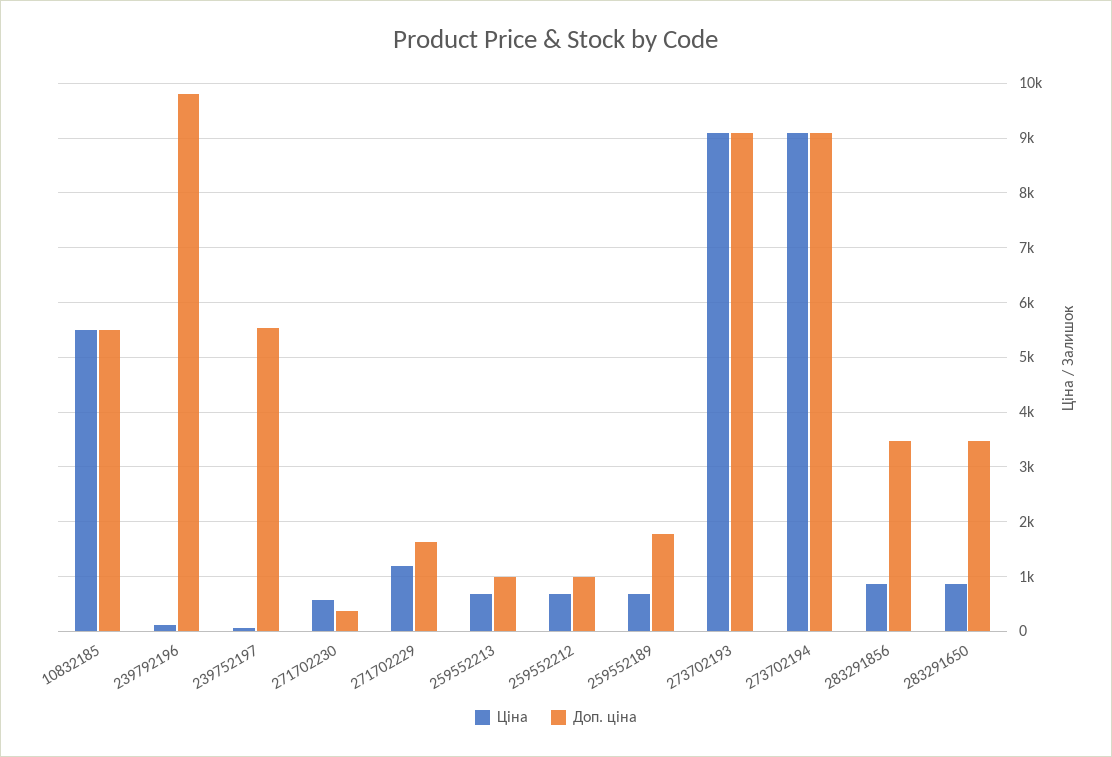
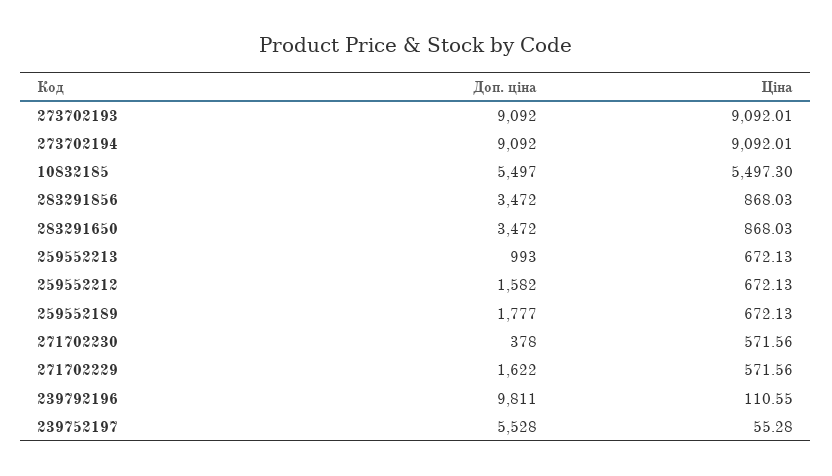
  {
    "Ціна": {
      "10832185": 5497.3,
      "239792196": 110.55,
      "239752197": 55.28,
      "271702230": 571.56,
-     "271702229": 1200,
+     "271702229": 571.56,
      "259552213": 672.13,
      "259552212": 672.13,
      "259552189": 672.13,
      "273702193": 9092.01,
      "273702194": 9092.01,
      "283291856": 868.03,
      "283291650": 868.03
    },
    "Доп. ціна": {
      "10832185": 5497,
      "239792196": 9811,
      "239752197": 5528,
      "271702230": 378,
      "271702229": 1622,
      "259552213": 993,
-     "259552212": 1000,
+     "259552212": 1582,
      "259552189": 1777,
      "273702193": 9092,
      "273702194": 9092,
      "283291856": 3472,
      "283291650": 3472
    }
  }

